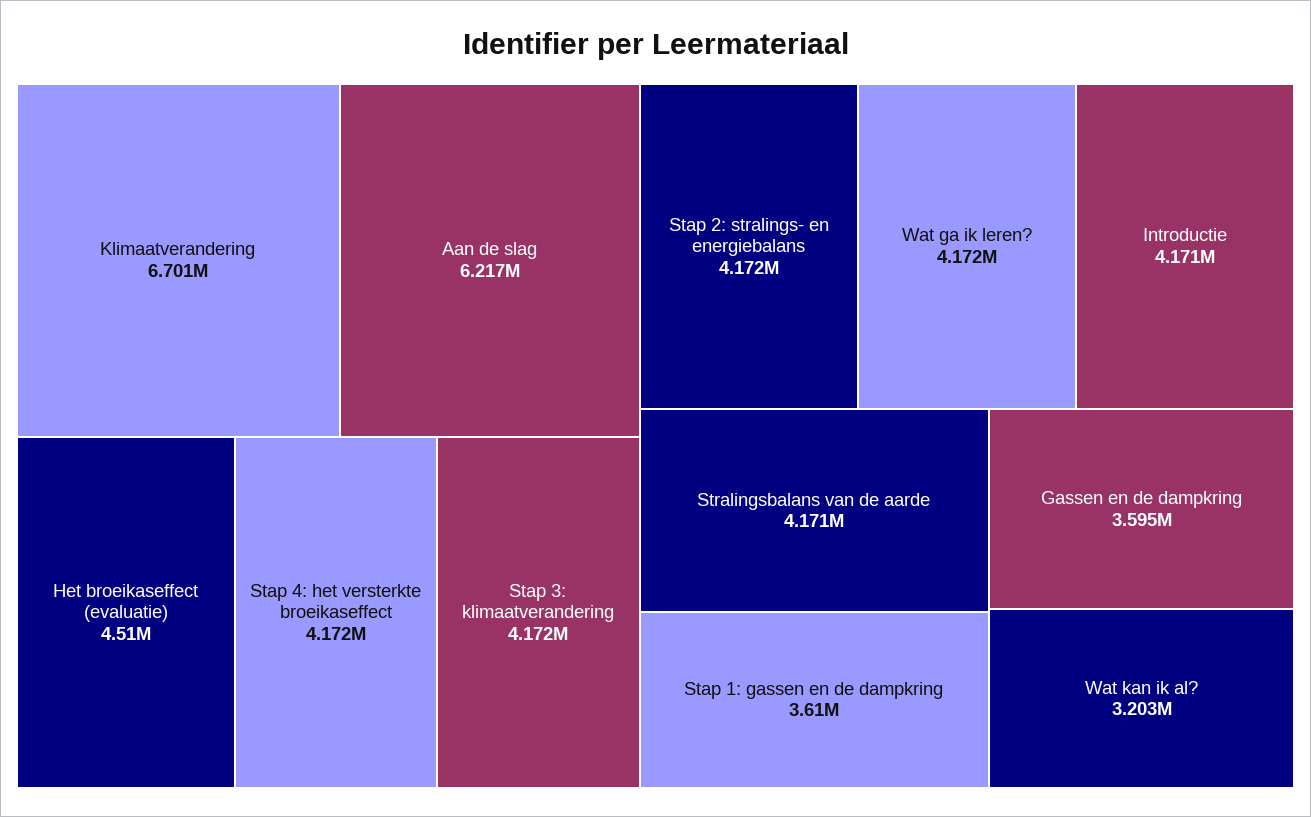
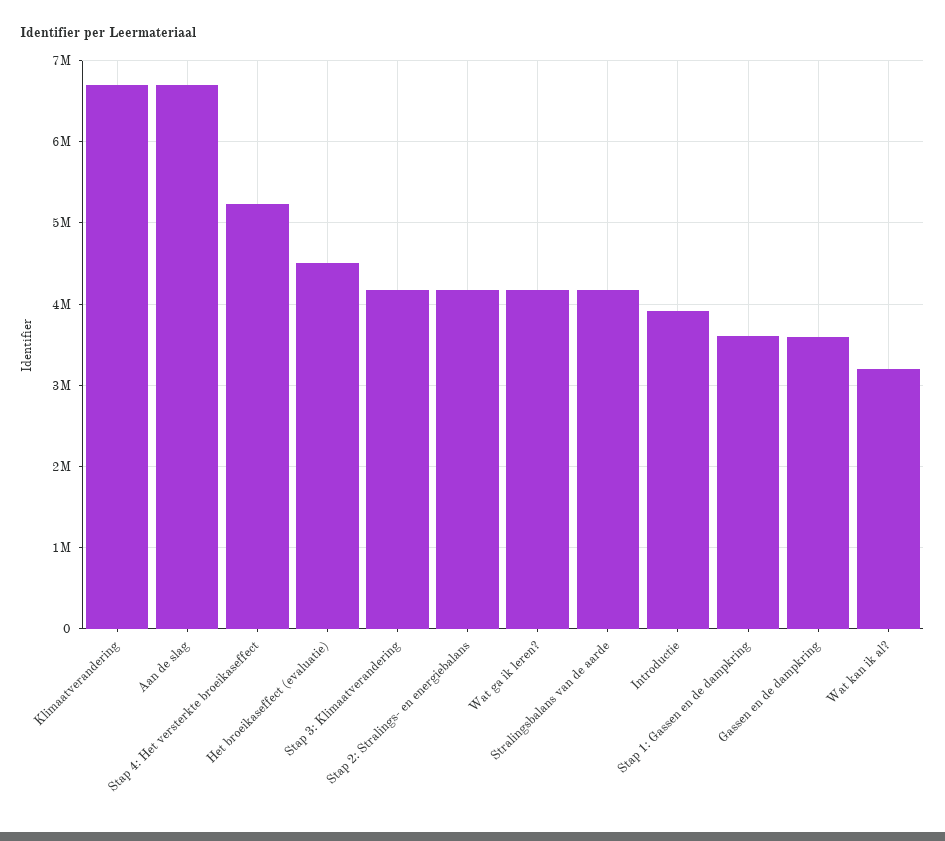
  {
    "Klimaatverandering": 6701000,
-   "Aan de slag": 6217000,
+   "Aan de slag": 6700000,
    "Het broeikaseffect (evaluatie)": 4510000,
-   "Stap 4: het versterkte broeikaseffect": 4172000,
+   "Stap 4: het versterkte broeikaseffect": 5200000,
    "Stap 3: klimaatverandering": 4172000,
    "Stap 2: stralings- en energiebalans": 4172000,
    "Wat ga ik leren?": 4172000,
-   "Introductie": 4171000,
+   "Introductie": 3900000,
    "Stralingsbalans van de aarde": 4171000,
    "Stap 1: gassen en de dampkring": 3610000,
    "Gassen en de dampkring": 3595000,
    "Wat kan ik al?": 3203000
  }

